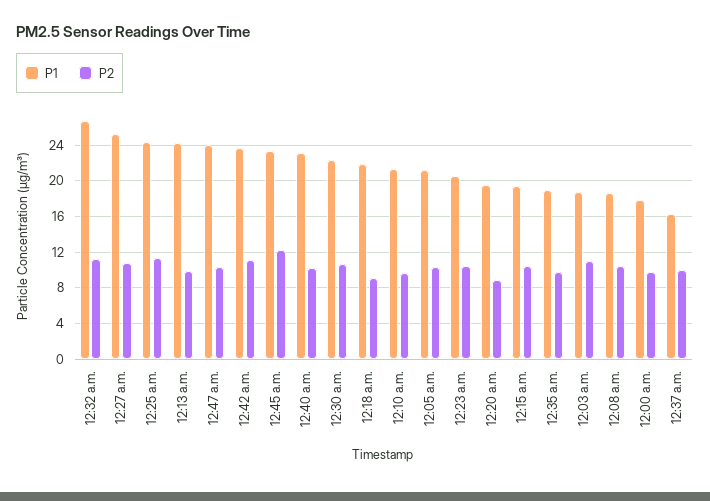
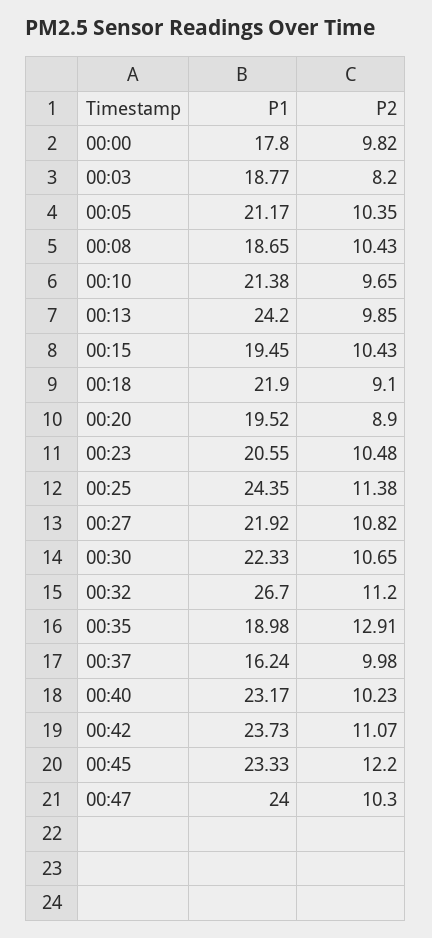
  {
    "P1": {
      "12:32 a.m.": 26.7,
-     "12:27 a.m.": 25,
+     "12:27 a.m.": 21.92,
      "12:25 a.m.": 24.35,
      "12:13 a.m.": 24.2,
      "12:47 a.m.": 24,
      "12:42 a.m.": 23.73,
      "12:45 a.m.": 23.33,
      "12:40 a.m.": 23.17,
      "12:30 a.m.": 22.33,
      "12:18 a.m.": 21.9,
      "12:10 a.m.": 21.38,
      "12:05 a.m.": 21.17,
      "12:23 a.m.": 20.55,
      "12:20 a.m.": 19.52,
      "12:15 a.m.": 19.45,
      "12:35 a.m.": 18.98,
      "12:03 a.m.": 18.77,
      "12:08 a.m.": 18.65,
      "12:00 a.m.": 17.8,
      "12:37 a.m.": 16.24
    },
    "P2": {
      "12:32 a.m.": 11.2,
      "12:27 a.m.": 10.82,
      "12:25 a.m.": 11.38,
      "12:13 a.m.": 9.85,
      "12:47 a.m.": 10.3,
      "12:42 a.m.": 11.07,
      "12:45 a.m.": 12.2,
      "12:40 a.m.": 10.23,
      "12:30 a.m.": 10.65,
      "12:18 a.m.": 9.1,
      "12:10 a.m.": 9.65,
      "12:05 a.m.": 10.35,
      "12:23 a.m.": 10.48,
      "12:20 a.m.": 8.9,
      "12:15 a.m.": 10.43,
-     "12:35 a.m.": 10,
+     "12:35 a.m.": 12.91,
-     "12:03 a.m.": 11,
+     "12:03 a.m.": 8.2,
      "12:08 a.m.": 10.43,
      "12:00 a.m.": 9.82,
      "12:37 a.m.": 9.98
    }
  }

